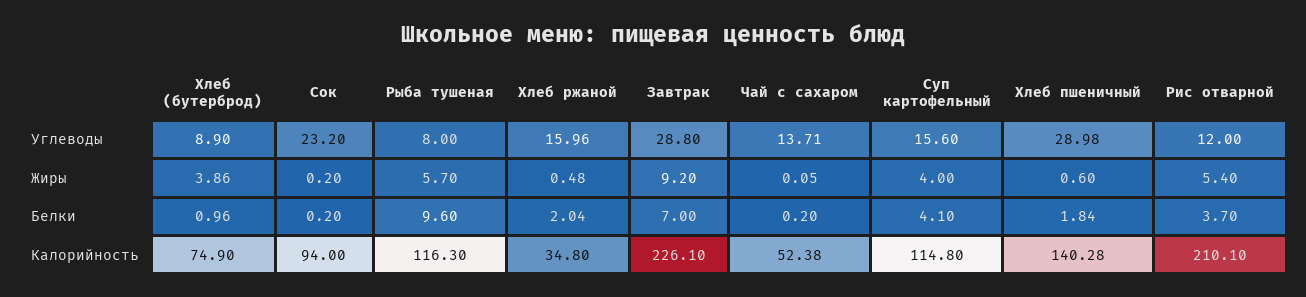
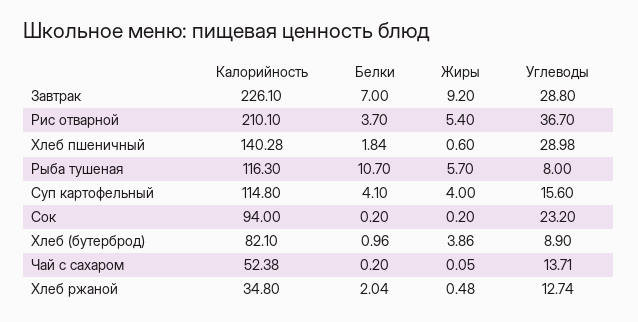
  {
    "Хлеб (бутерброд)": {
      "Углеводы": 8.9,
      "Жиры": 3.86,
      "Белки": 0.96,
-     "Калорийность": 74.9
+     "Калорийность": 82.1
    },
    "Сок": {
      "Углеводы": 23.2,
      "Жиры": 0.2,
      "Белки": 0.2,
      "Калорийность": 94
    },
    "Рыба тушеная": {
      "Углеводы": 8,
      "Жиры": 5.7,
-     "Белки": 9.6,
+     "Белки": 10.7,
      "Калорийность": 116.3
    },
    "Хлеб ржаной": {
-     "Углеводы": 15.96,
+     "Углеводы": 12.74,
      "Жиры": 0.48,
      "Белки": 2.04,
      "Калорийность": 34.8
    },
    "Завтрак": {
      "Углеводы": 28.8,
      "Жиры": 9.2,
      "Белки": 7,
      "Калорийность": 226.1
    },
    "Чай с сахаром": {
      "Углеводы": 13.71,
      "Жиры": 0.05,
      "Белки": 0.2,
      "Калорийность": 52.38
    },
    "Суп картофельный": {
      "Углеводы": 15.6,
      "Жиры": 4,
      "Белки": 4.1,
      "Калорийность": 114.8
    },
    "Хлеб пшеничный": {
      "Углеводы": 28.98,
      "Жиры": 0.6,
      "Белки": 1.84,
      "Калорийность": 140.28
    },
    "Рис отварной": {
-     "Углеводы": 12,
+     "Углеводы": 36.7,
      "Жиры": 5.4,
      "Белки": 3.7,
      "Калорийность": 210.1
    }
  }

